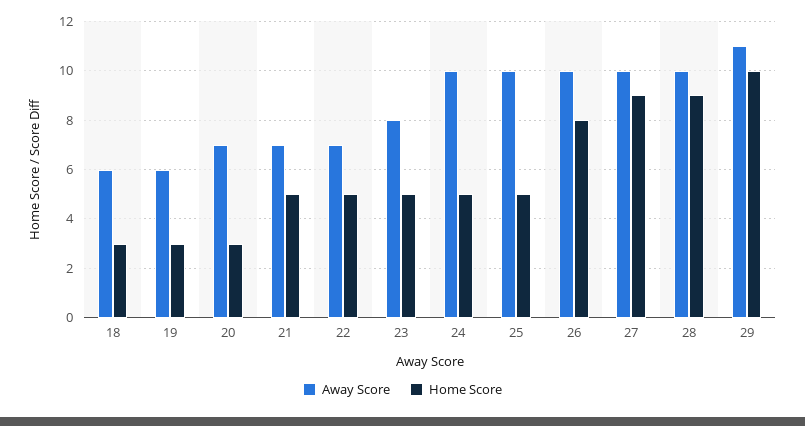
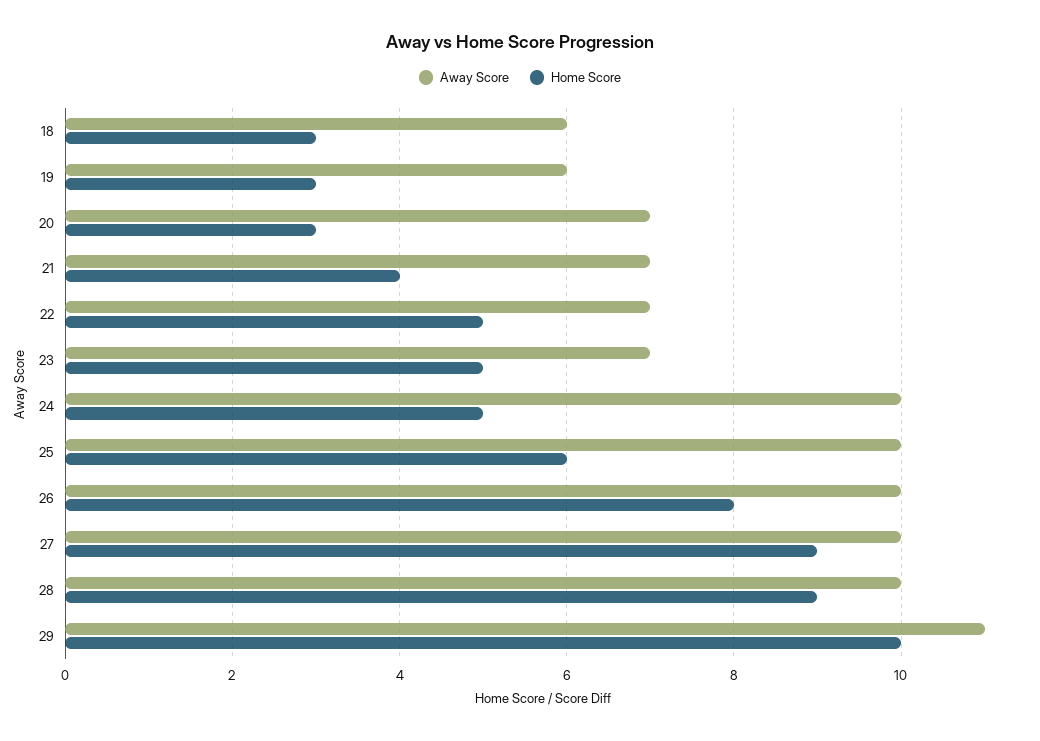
  {
    "Away Score": {
      "18": 6,
      "19": 6,
      "20": 7,
      "21": 7,
      "22": 7,
-     "23": 8,
+     "23": 7,
      "24": 10,
      "25": 10,
      "26": 10,
      "27": 10,
      "28": 10,
      "29": 11
    },
    "Home Score": {
      "18": 3,
      "19": 3,
      "20": 3,
-     "21": 5,
+     "21": 4,
      "22": 5,
      "23": 5,
      "24": 5,
-     "25": 5,
+     "25": 6,
      "26": 8,
      "27": 9,
      "28": 9,
      "29": 10
    }
  }

